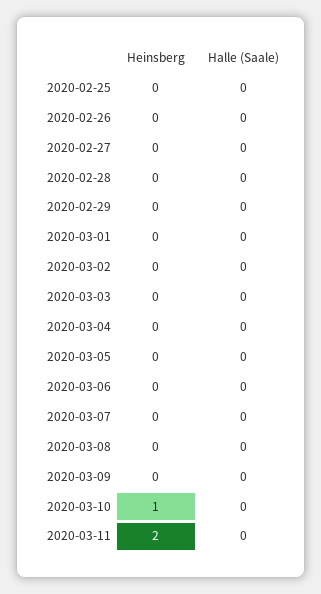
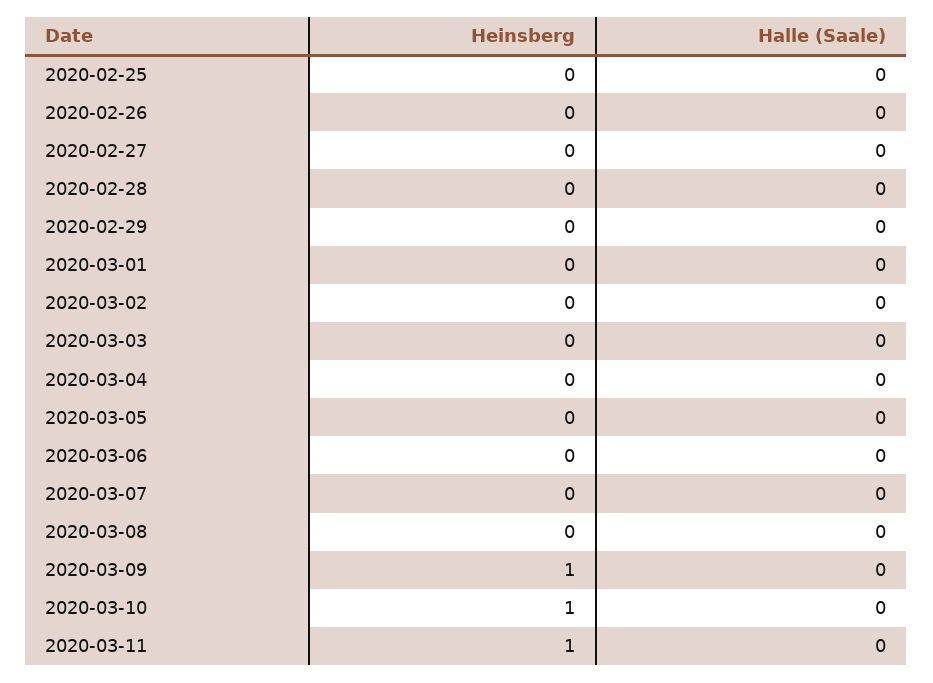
  {
    "Heinsberg": {
      "2020-02-25": 0,
      "2020-02-26": 0,
      "2020-02-27": 0,
      "2020-02-28": 0,
      "2020-02-29": 0,
      "2020-03-01": 0,
      "2020-03-02": 0,
      "2020-03-03": 0,
      "2020-03-04": 0,
      "2020-03-05": 0,
      "2020-03-06": 0,
      "2020-03-07": 0,
      "2020-03-08": 0,
-     "2020-03-09": 0,
+     "2020-03-09": 1,
      "2020-03-10": 1,
-     "2020-03-11": 2
+     "2020-03-11": 1
    },
    "Halle (Saale)": {
      "2020-02-25": 0,
      "2020-02-26": 0,
      "2020-02-27": 0,
      "2020-02-28": 0,
      "2020-02-29": 0,
      "2020-03-01": 0,
      "2020-03-02": 0,
      "2020-03-03": 0,
      "2020-03-04": 0,
      "2020-03-05": 0,
      "2020-03-06": 0,
      "2020-03-07": 0,
      "2020-03-08": 0,
      "2020-03-09": 0,
      "2020-03-10": 0,
      "2020-03-11": 0
    }
  }

